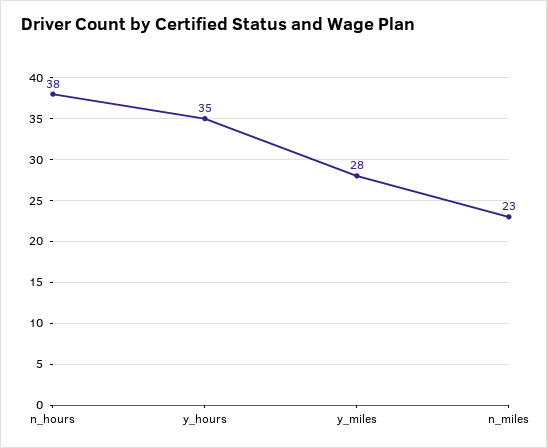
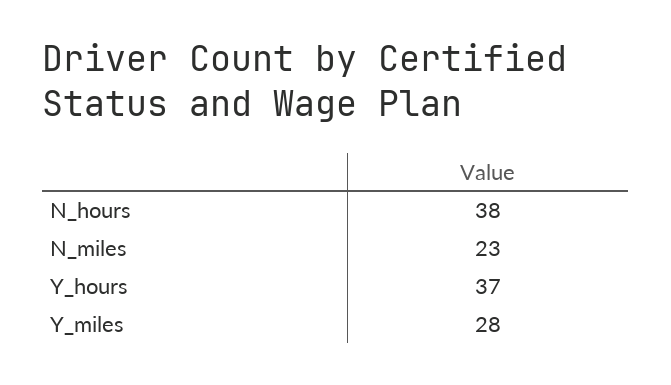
  {
    "n_hours": 38,
-   "y_hours": 35,
+   "y_hours": 37,
    "y_miles": 28,
    "n_miles": 23
  }

